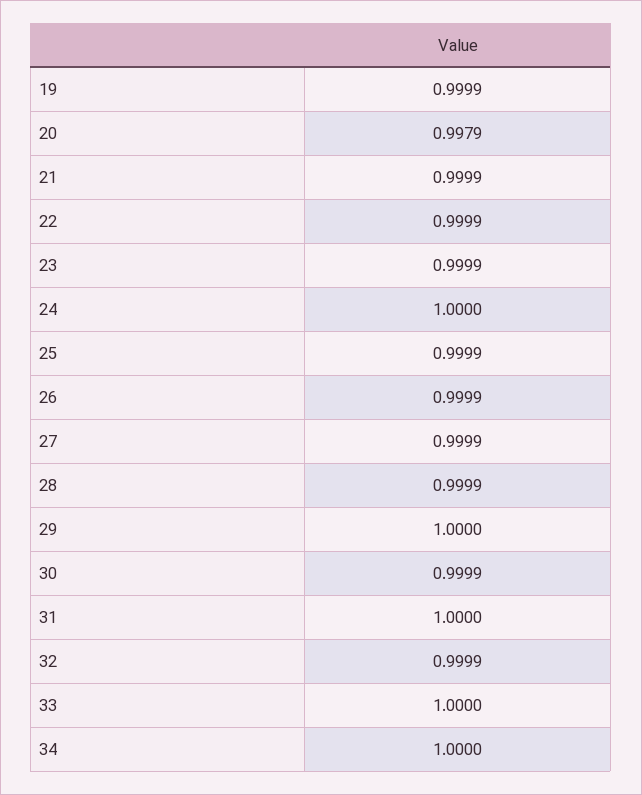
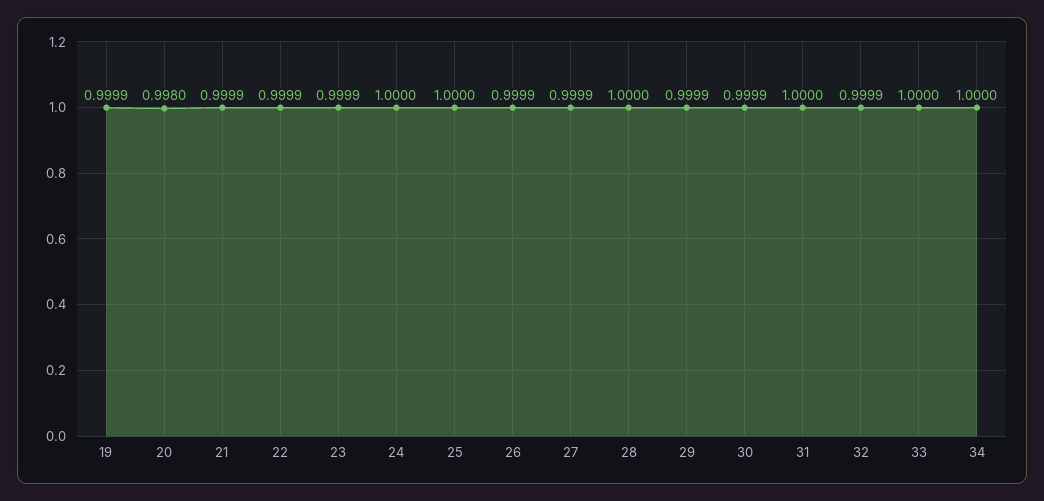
  {
    "19": 0.9999,
-   "20": 0.9979,
+   "20": 0.998,
    "21": 0.9999,
    "22": 0.9999,
    "23": 0.9999,
    "24": 1,
-   "25": 0.9999,
+   "25": 1,
    "26": 0.9999,
    "27": 0.9999,
-   "28": 0.9999,
+   "28": 1,
-   "29": 1,
+   "29": 0.9999,
    "30": 0.9999,
    "31": 1,
    "32": 0.9999,
    "33": 1,
    "34": 1
  }

